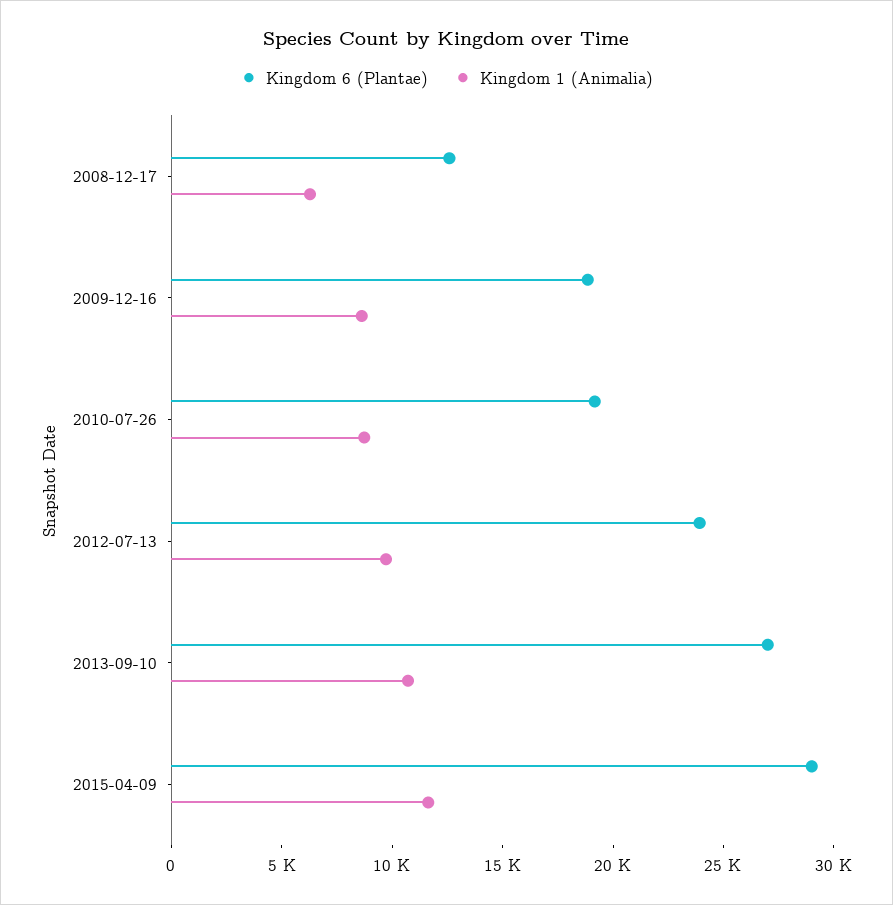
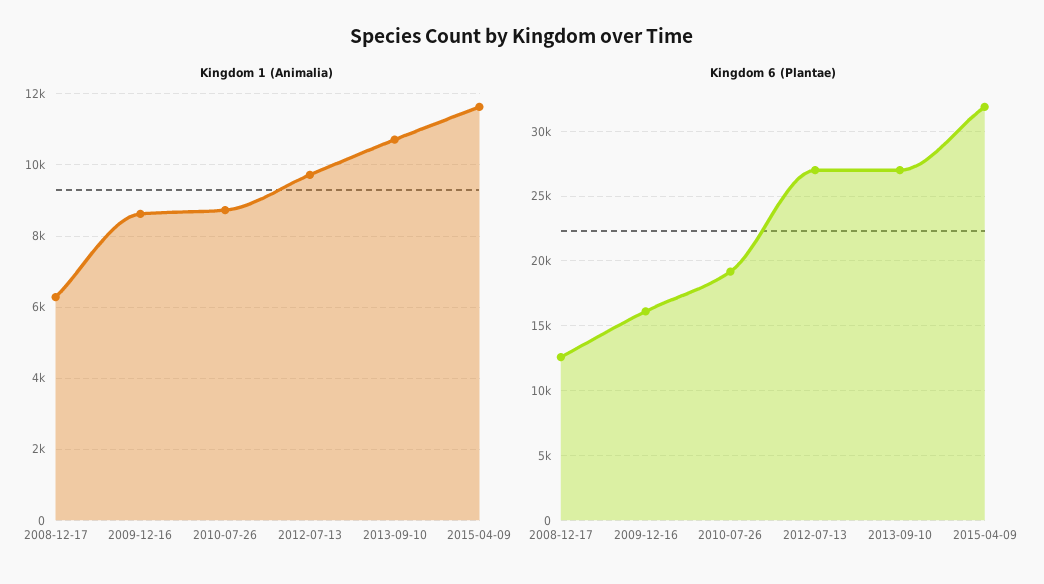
  {
    "Kingdom 6 (Plantae)": {
      "2008-12-17": 12500,
-     "2009-12-16": 19000,
+     "2009-12-16": 16000,
      "2010-07-26": 19000,
-     "2012-07-13": 24000,
+     "2012-07-13": 27000,
      "2013-09-10": 27000,
-     "2015-04-09": 29000
+     "2015-04-09": 32000
    },
    "Kingdom 1 (Animalia)": {
      "2008-12-17": 6200,
      "2009-12-16": 8600,
      "2010-07-26": 8800,
      "2012-07-13": 9800,
      "2013-09-10": 10800,
      "2015-04-09": 11600
    }
  }

